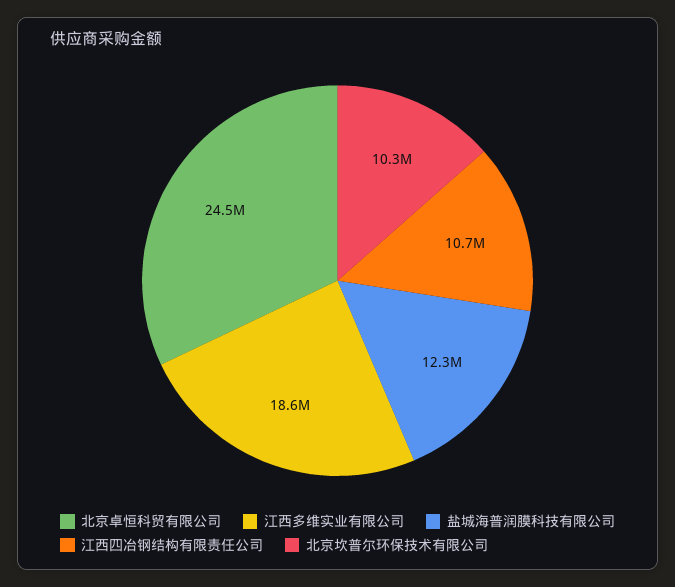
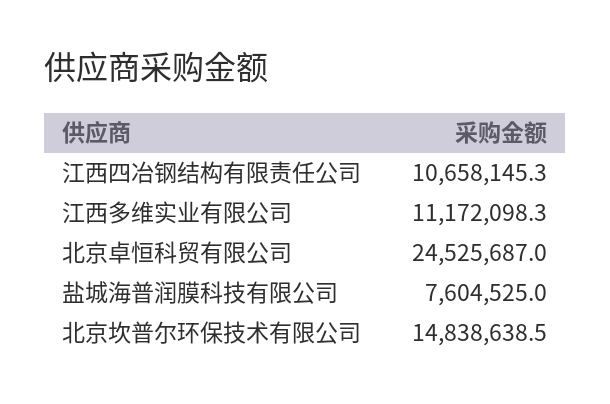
  {
    "北京卓恒科贸有限公司": 24525687,
-   "江西多维实业有限公司": 18600000,
+   "江西多维实业有限公司": 11172098.3,
-   "盐城海普润膜科技有限公司": 12300000,
+   "盐城海普润膜科技有限公司": 7604525,
    "江西四冶钢结构有限责任公司": 10658145.3,
-   "北京坎普尔环保技术有限公司": 10300000
+   "北京坎普尔环保技术有限公司": 14838638.5
  }

